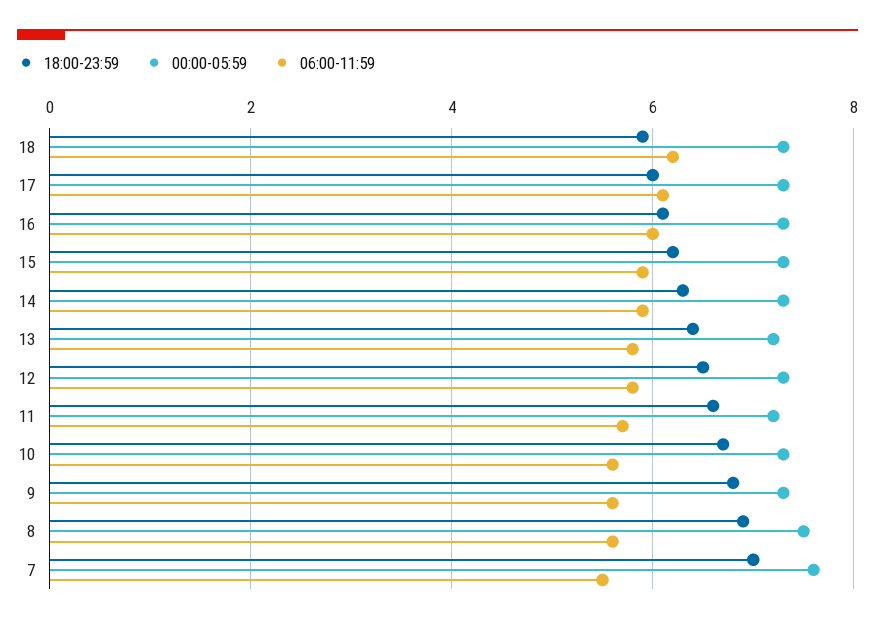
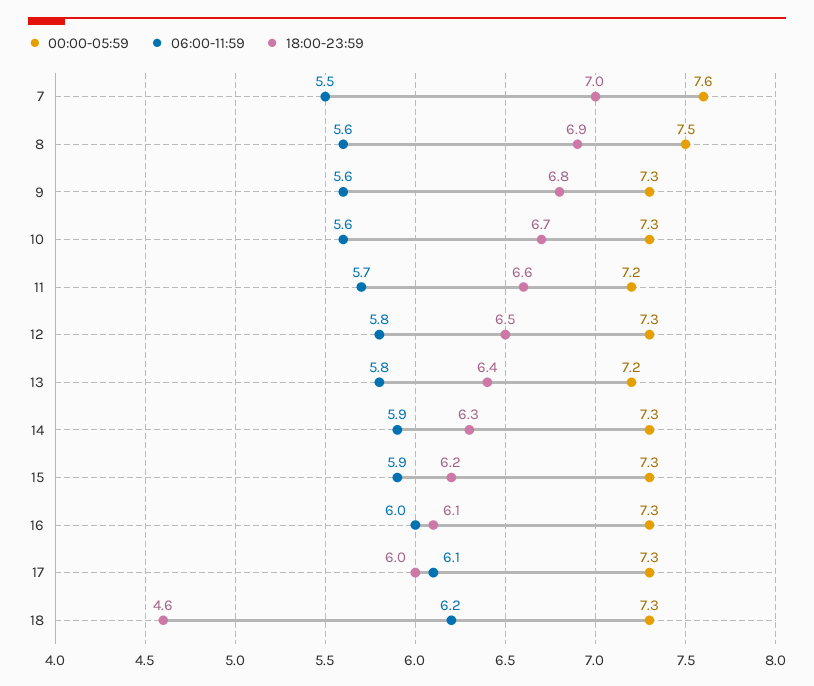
  {
    "18:00-23:59": {
-     "18": 6,
+     "18": 4.6,
      "17": 6,
      "16": 6.1,
      "15": 6.2,
      "14": 6.3,
      "13": 6.4,
      "12": 6.5,
      "11": 6.6,
      "10": 6.7,
      "9": 6.8,
      "8": 6.9,
      "7": 7
    },
    "00:00-05:59": {
      "18": 7.3,
      "17": 7.3,
      "16": 7.3,
      "15": 7.3,
      "14": 7.3,
      "13": 7.2,
      "12": 7.3,
      "11": 7.2,
      "10": 7.3,
      "9": 7.3,
      "8": 7.5,
      "7": 7.6
    },
    "06:00-11:59": {
      "18": 6.2,
      "17": 6.1,
      "16": 6,
      "15": 5.9,
      "14": 5.9,
      "13": 5.8,
      "12": 5.8,
      "11": 5.7,
      "10": 5.6,
      "9": 5.6,
      "8": 5.6,
      "7": 5.5
    }
  }

